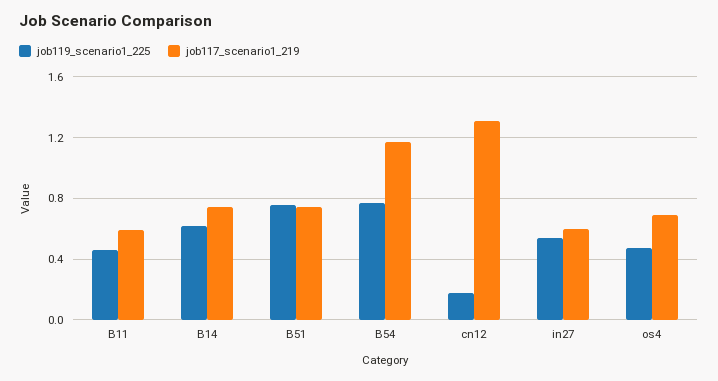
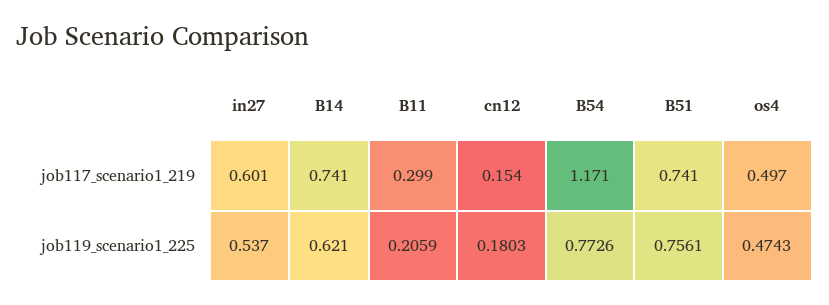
  {
    "job119_scenario1_225": {
-     "B11": 0.45,
+     "B11": 0.2059,
      "B14": 0.621,
      "B51": 0.7561,
      "B54": 0.7726,
      "cn12": 0.1803,
      "in27": 0.537,
      "os4": 0.4743
    },
    "job117_scenario1_219": {
-     "B11": 0.6,
+     "B11": 0.299,
      "B14": 0.741,
      "B51": 0.741,
      "B54": 1.171,
-     "cn12": 1.3,
+     "cn12": 0.154,
      "in27": 0.601,
-     "os4": 0.7
+     "os4": 0.497
    }
  }

